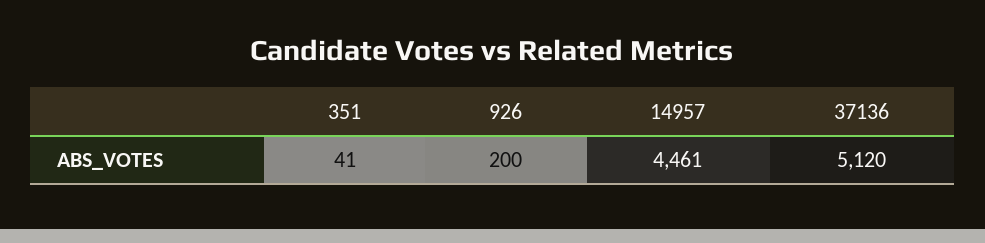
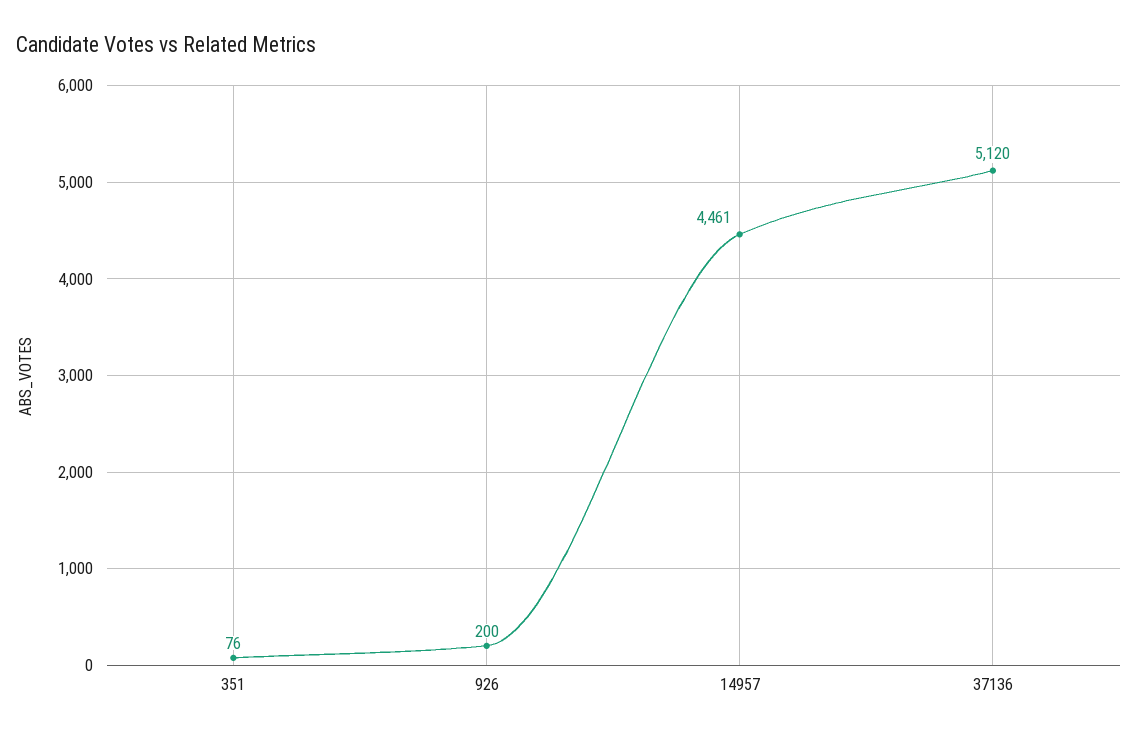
  {
-   "351": 41,
+   "351": 76,
    "926": 200,
    "14957": 4461,
    "37136": 5120
  }

